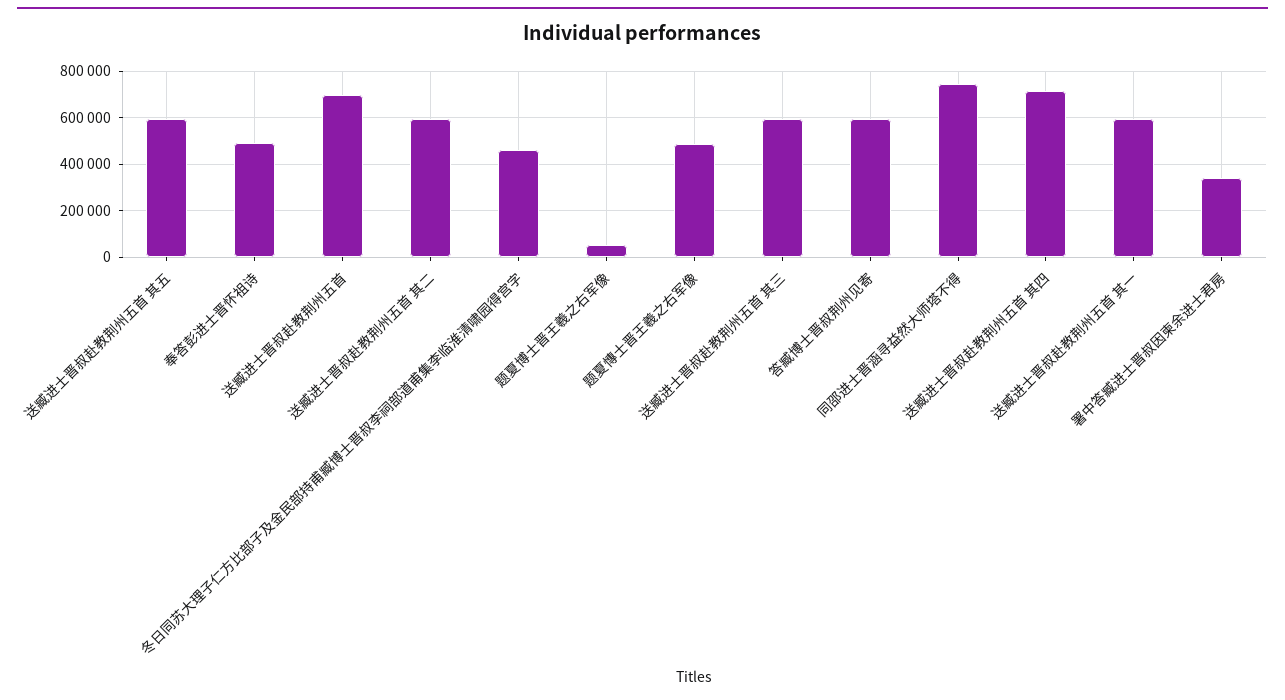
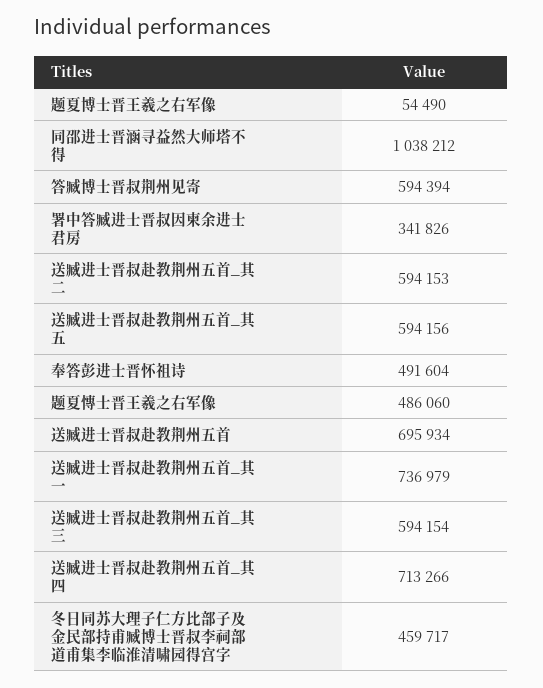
  {
    "送臧进士晋叔赴教荆州五首 其五": 594156,
    "奉答彭进士晋怀祖诗": 491604,
    "送臧进士晋叔赴教荆州五首": 695934,
    "送臧进士晋叔赴教荆州五首 其二": 594153,
    "冬日同苏大理子仁方比部子及金民部持甫臧博士晋叔李祠部道甫集李临淮清啸园得宫字": 459717,
    "题夏博士晋王羲之右军像": 54490,
    "题夏慱士晋王羲之右军像": 486060,
    "送臧进士晋叔赴教荆州五首 其三": 594154,
    "答臧博士晋叔荆州见寄": 594394,
-   "同邵进士晋涵寻益然大师塔不得": 750000,
+   "同邵进士晋涵寻益然大师塔不得": 1038212,
    "送臧进士晋叔赴教荆州五首 其四": 713266,
-   "送臧进士晋叔赴教荆州五首 其一": 600000,
+   "送臧进士晋叔赴教荆州五首 其一": 736979,
    "署中答臧进士晋叔因柬余进士君房": 341826
  }

